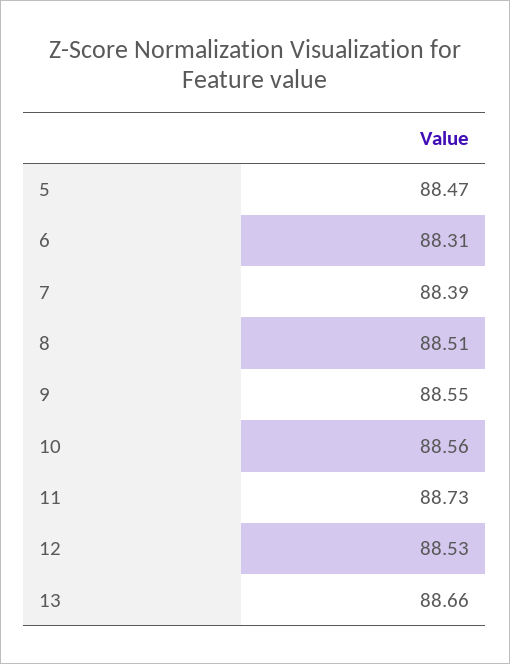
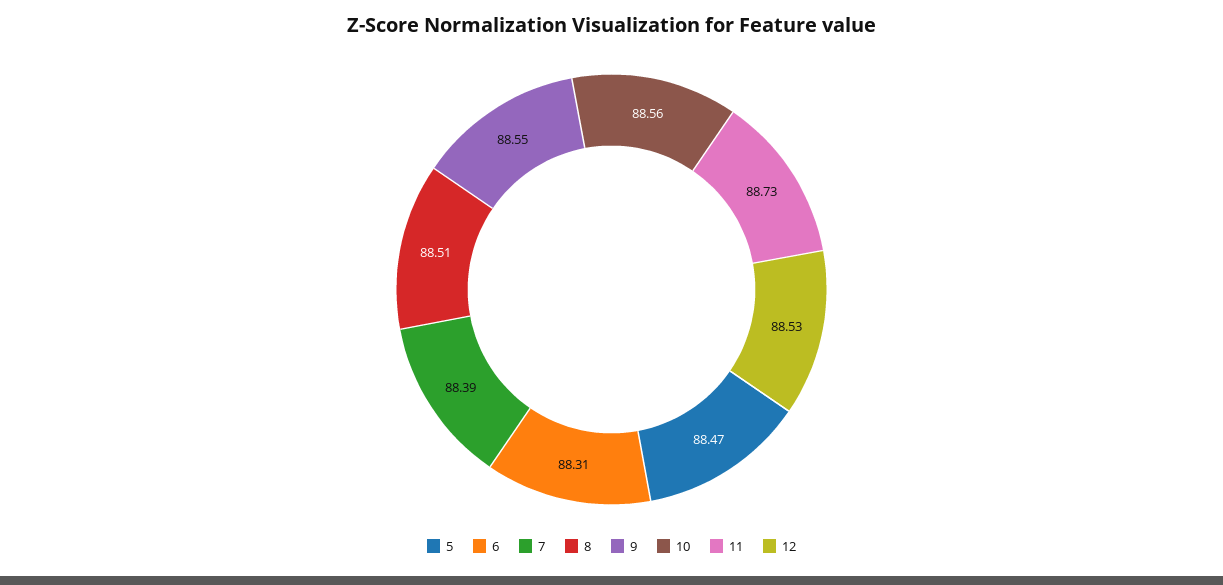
  {
    "5": 88.47,
    "6": 88.31,
    "7": 88.39,
    "8": 88.51,
    "9": 88.55,
    "10": 88.56,
    "11": 88.73,
-   "12": 88.53,
+   "12": 88.53
-   "13": 88.66
  }

